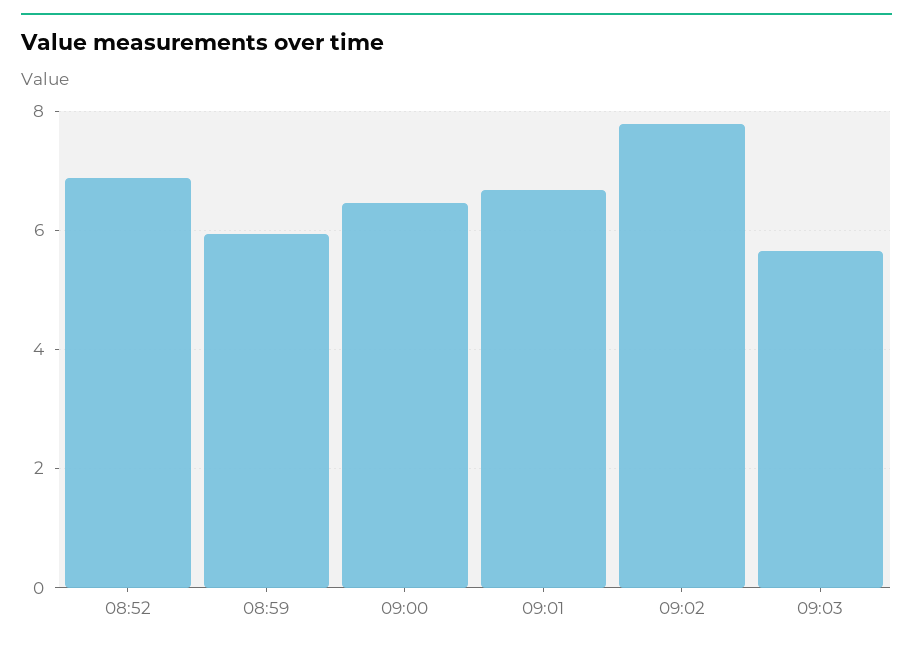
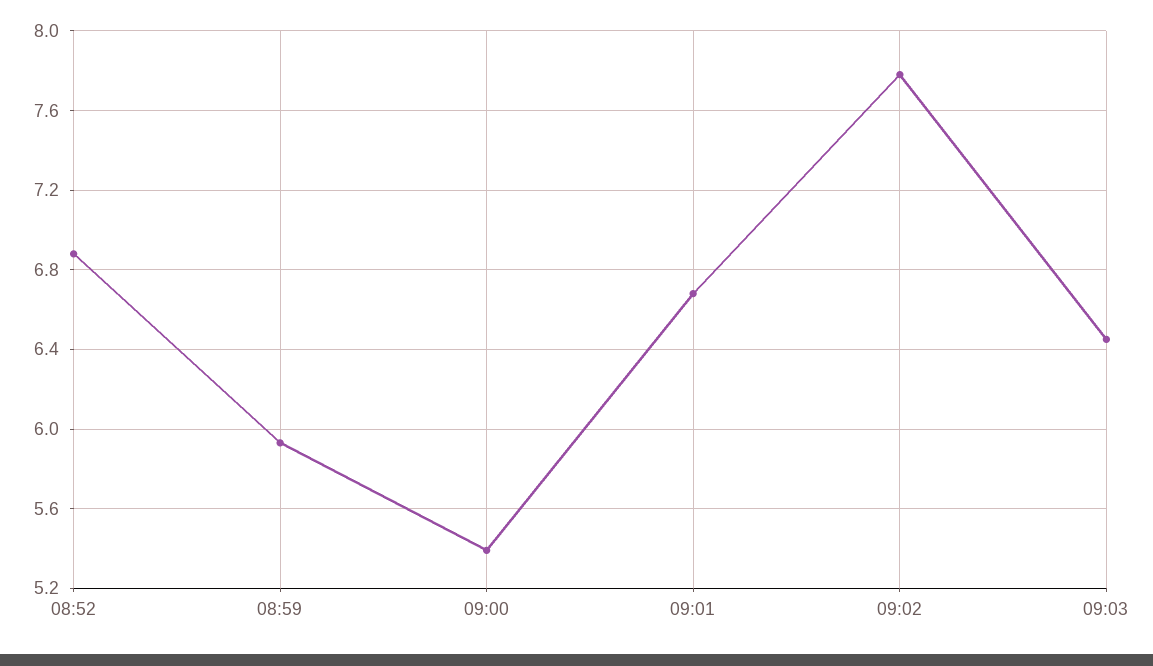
  {
    "08:52": 6.9,
    "08:59": 5.95,
-   "09:00": 6.4,
+   "09:00": 5.4,
    "09:01": 6.7,
    "09:02": 7.8,
-   "09:03": 5.6
+   "09:03": 6.45
  }

